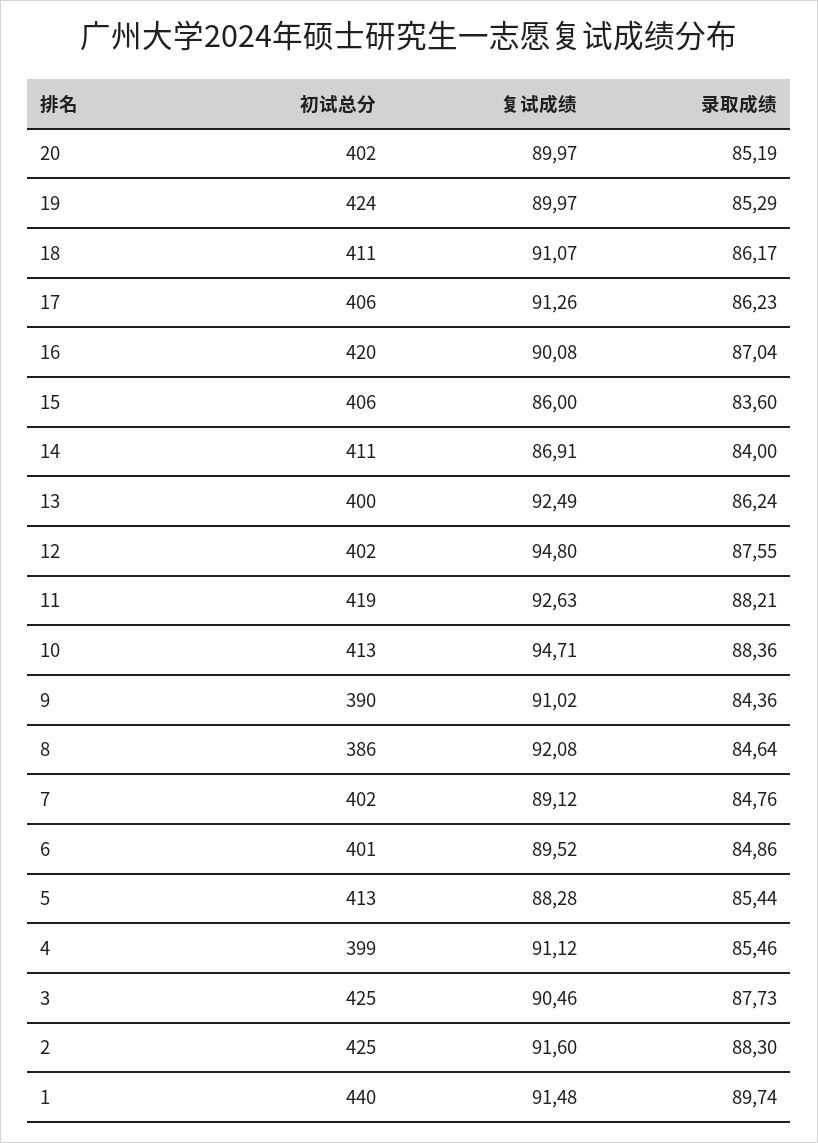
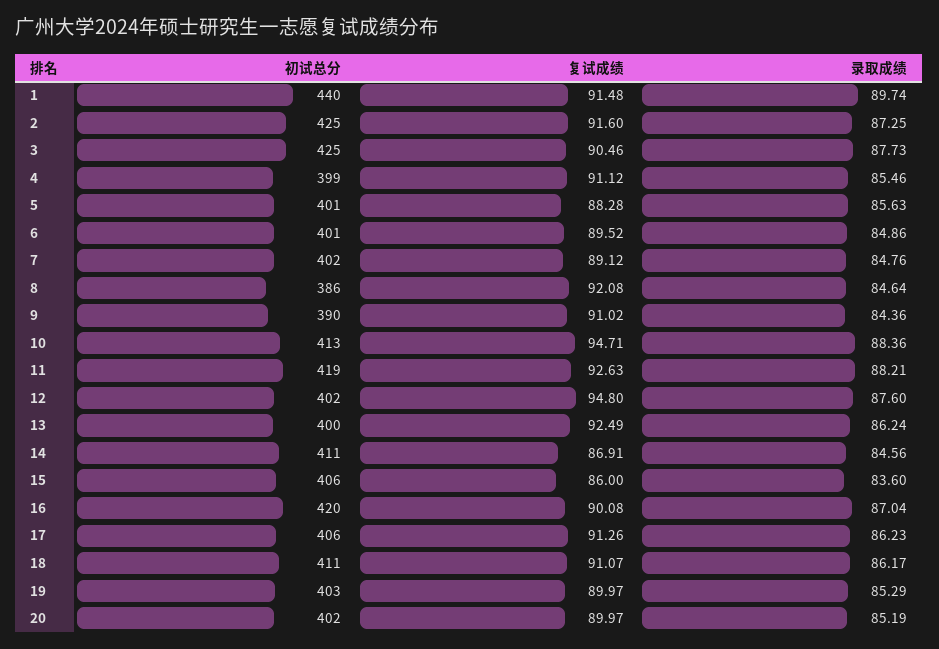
  {
    "初试总分": {
      "20": 402,
-     "19": 424,
+     "19": 403,
      "18": 411,
      "17": 406,
      "16": 420,
      "15": 406,
      "14": 411,
      "13": 400,
      "12": 402,
      "11": 419,
      "10": 413,
      "9": 390,
      "8": 386,
      "7": 402,
      "6": 401,
-     "5": 413,
+     "5": 401,
      "4": 399,
      "3": 425,
      "2": 425,
      "1": 440
    },
    "复试成绩": {
      "20": 89.97,
      "19": 89.97,
      "18": 91.07,
      "17": 91.26,
      "16": 90.08,
      "15": 86,
      "14": 86.91,
      "13": 92.49,
      "12": 94.8,
      "11": 92.63,
      "10": 94.71,
      "9": 91.02,
      "8": 92.08,
      "7": 89.12,
      "6": 89.52,
      "5": 88.28,
      "4": 91.12,
      "3": 90.46,
      "2": 91.6,
      "1": 91.48
    },
    "录取成绩": {
      "20": 85.19,
      "19": 85.29,
      "18": 86.17,
      "17": 86.23,
      "16": 87.04,
      "15": 83.6,
-     "14": 84,
+     "14": 84.56,
      "13": 86.24,
-     "12": 87.55,
+     "12": 87.6,
      "11": 88.21,
      "10": 88.36,
      "9": 84.36,
      "8": 84.64,
      "7": 84.76,
      "6": 84.86,
-     "5": 85.44,
+     "5": 85.63,
      "4": 85.46,
      "3": 87.73,
-     "2": 88.3,
+     "2": 87.25,
      "1": 89.74
    }
  }

